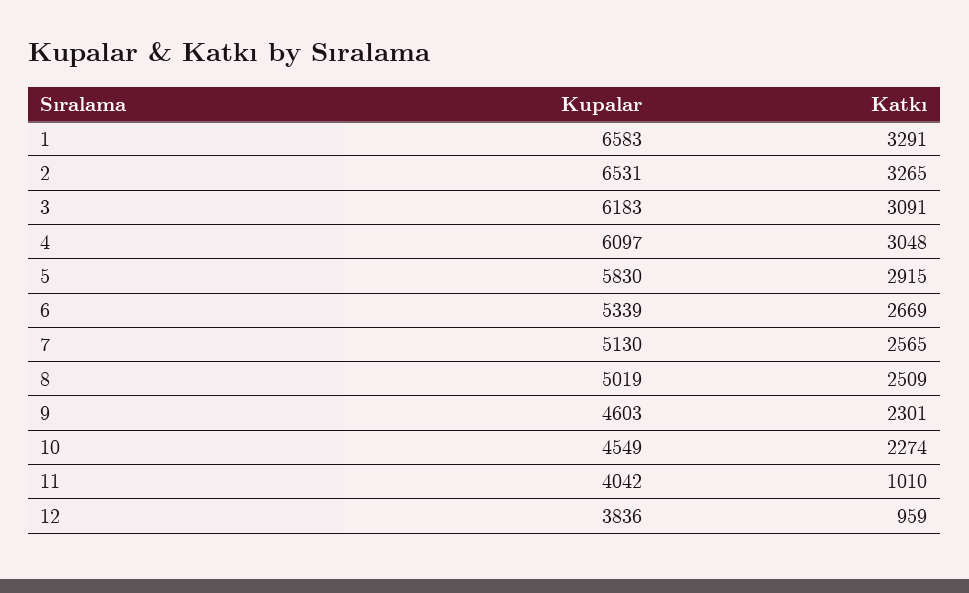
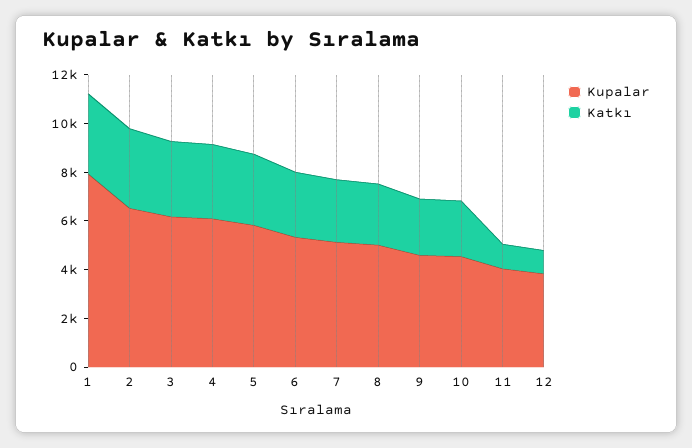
  {
    "Kupalar": {
-     "1": 6583,
+     "1": 8000,
      "2": 6531,
      "3": 6183,
      "4": 6097,
      "5": 5830,
      "6": 5339,
      "7": 5130,
      "8": 5019,
      "9": 4603,
      "10": 4549,
      "11": 4042,
      "12": 3836
    },
    "Katkı": {
      "1": 3291,
      "2": 3265,
      "3": 3091,
      "4": 3048,
      "5": 2915,
      "6": 2669,
      "7": 2565,
      "8": 2509,
      "9": 2301,
      "10": 2274,
      "11": 1010,
      "12": 959
    }
  }

